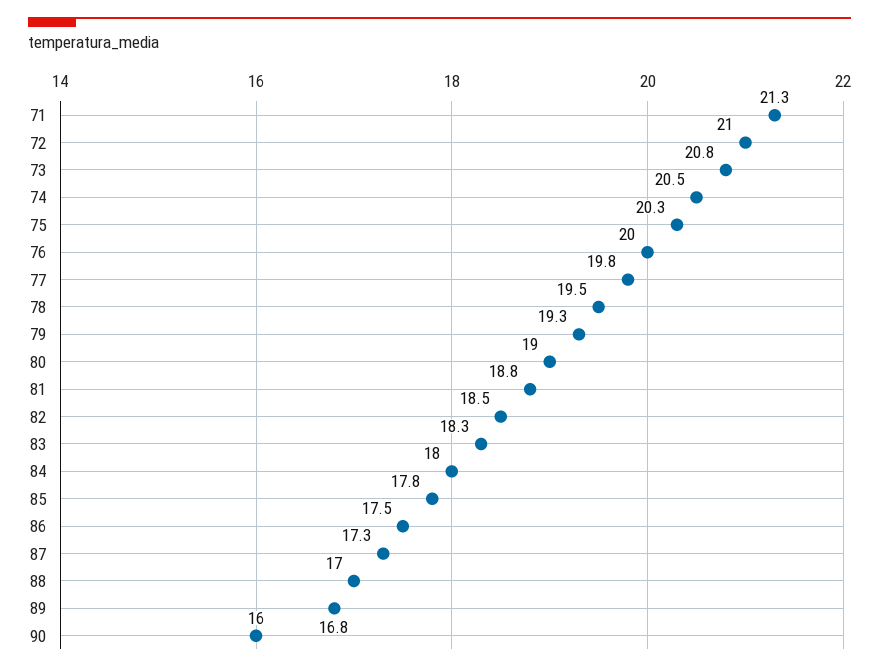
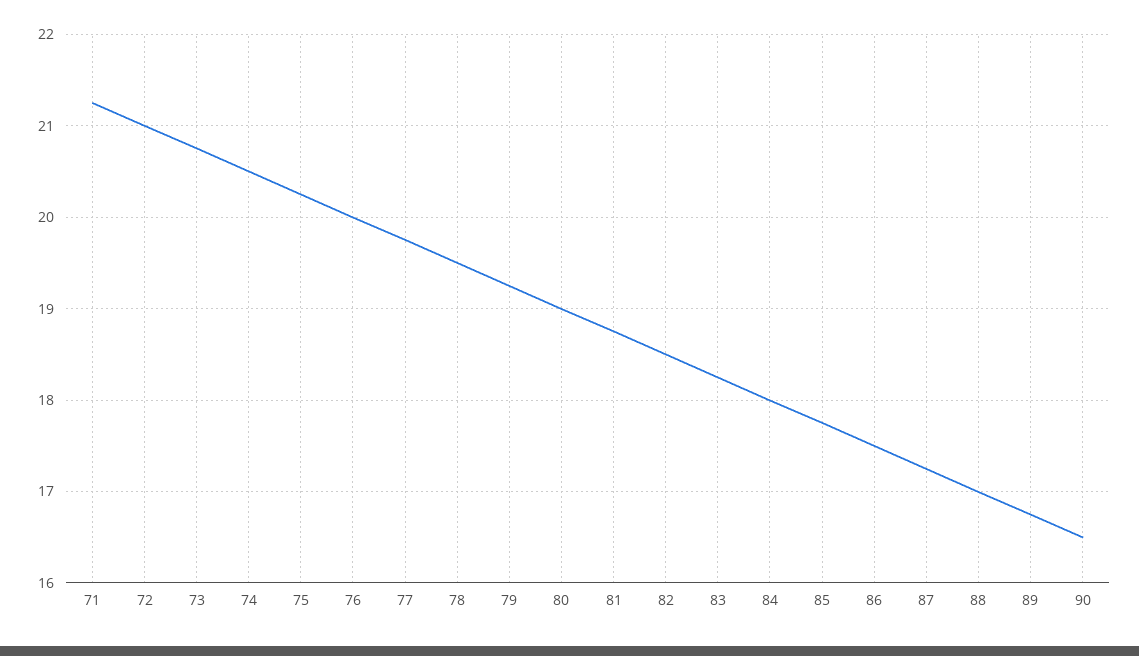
  {
    "71": 21.3,
    "72": 21,
    "73": 20.8,
    "74": 20.5,
    "75": 20.3,
    "76": 20,
    "77": 19.8,
    "78": 19.5,
    "79": 19.3,
    "80": 19,
    "81": 18.8,
    "82": 18.5,
    "83": 18.3,
    "84": 18,
    "85": 17.8,
    "86": 17.5,
    "87": 17.3,
    "88": 17,
    "89": 16.8,
-   "90": 16
+   "90": 16.5
  }

